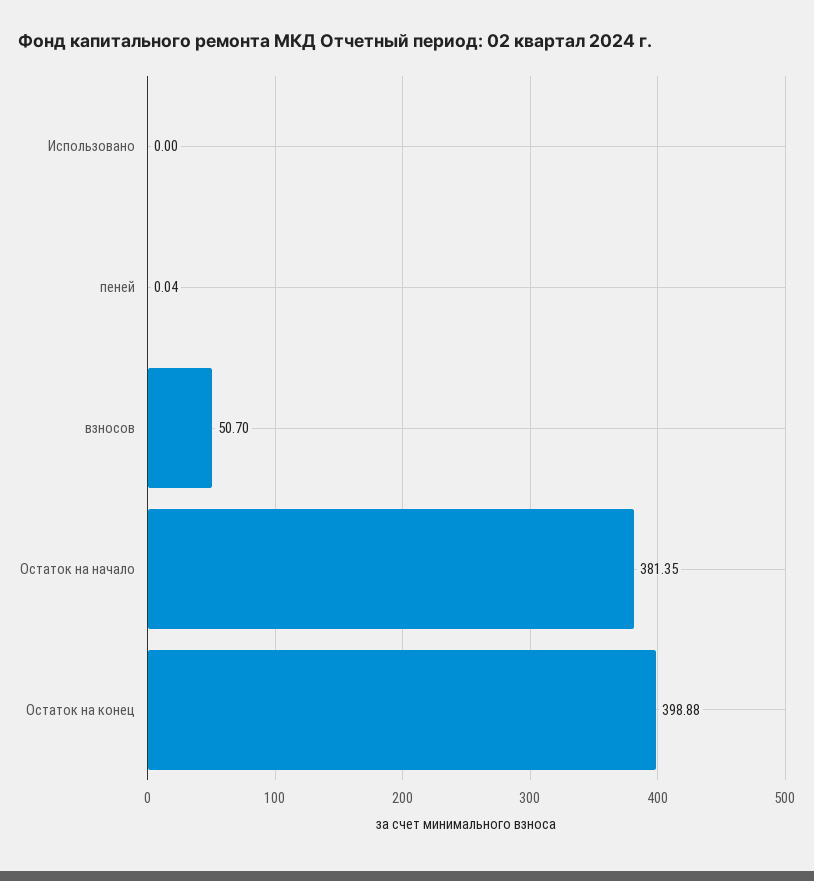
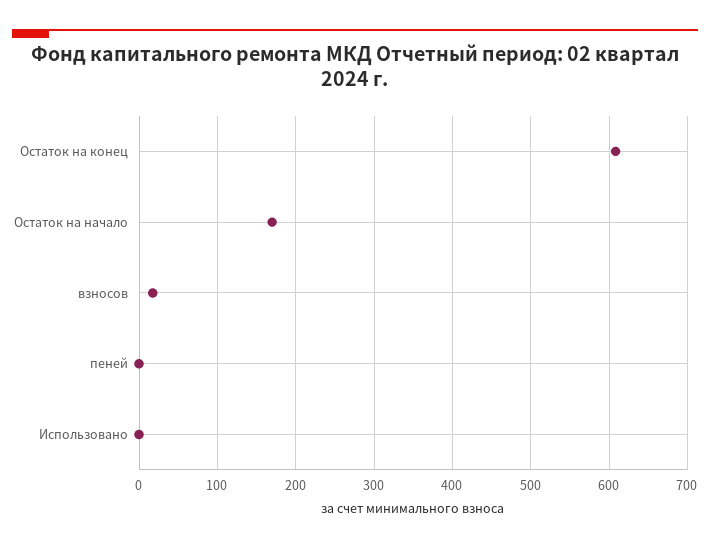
  {
    "Использовано": 0,
    "пеней": 0.04,
-   "взносов": 50.7,
+   "взносов": 20,
-   "Остаток на начало": 381.35,
+   "Остаток на начало": 170,
-   "Остаток на конец": 398.88
+   "Остаток на конец": 610
  }

